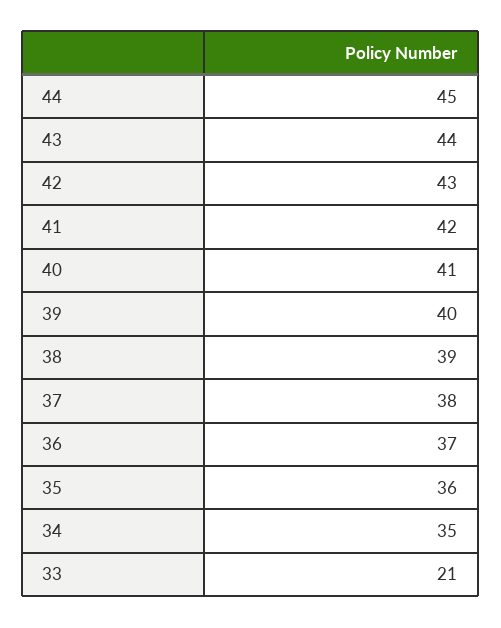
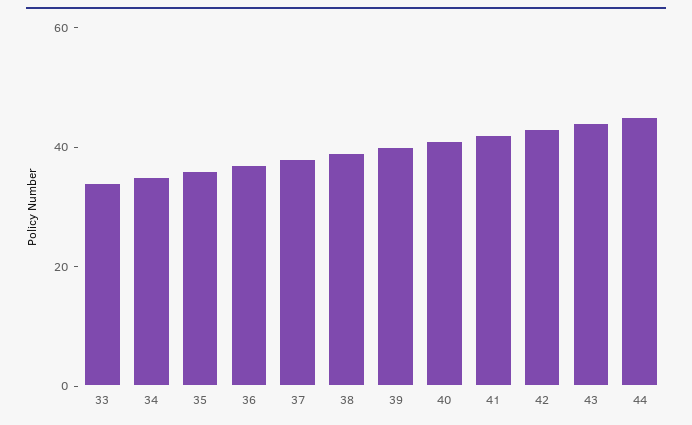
  {
    "44": 45,
    "43": 44,
    "42": 43,
    "41": 42,
    "40": 41,
    "39": 40,
    "38": 39,
    "37": 38,
    "36": 37,
    "35": 36,
    "34": 35,
-   "33": 21
+   "33": 35
  }

